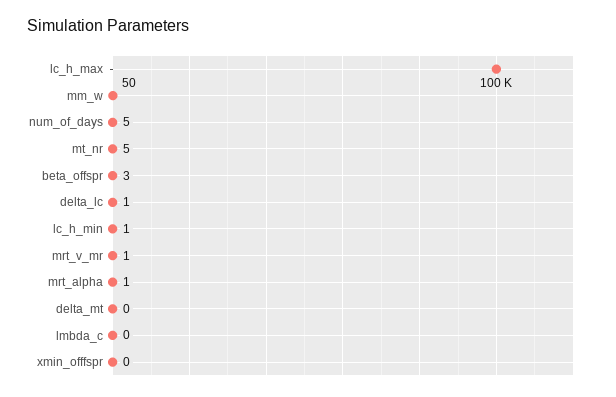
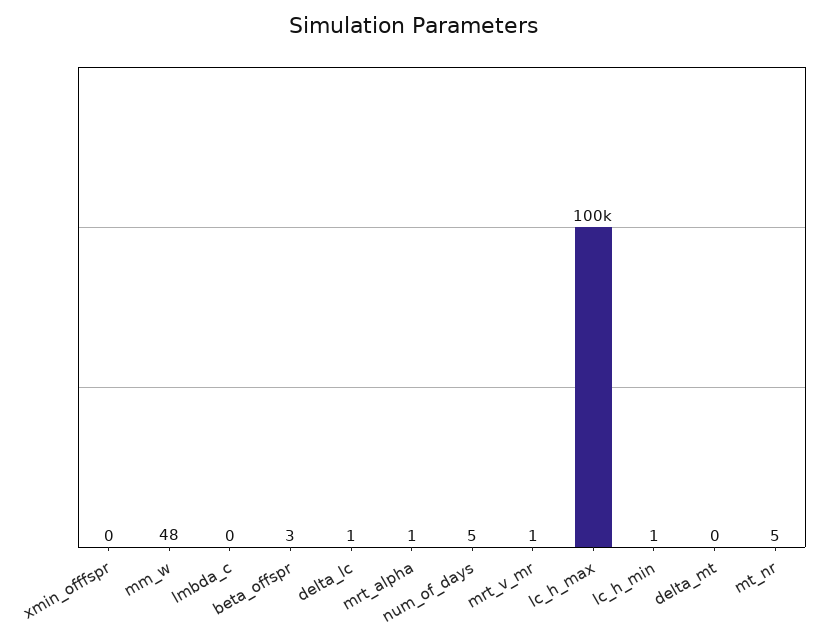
  {
    "lc_h_max": 100000,
-   "mm_w": 50,
+   "mm_w": 48,
    "num_of_days": 5,
    "mt_nr": 5,
    "beta_offspr": 3,
    "delta_lc": 1,
    "lc_h_min": 1,
    "mrt_v_mr": 1,
    "mrt_alpha": 1,
    "delta_mt": 0,
    "lmbda_c": 0,
    "xmin_offfspr": 0
  }

